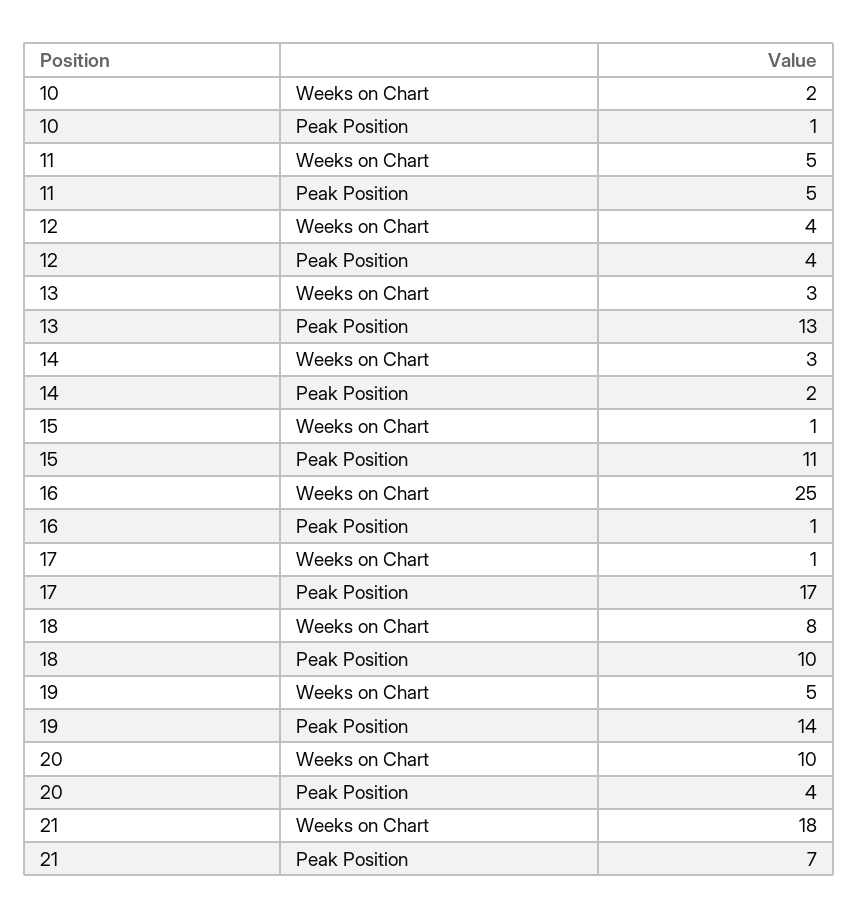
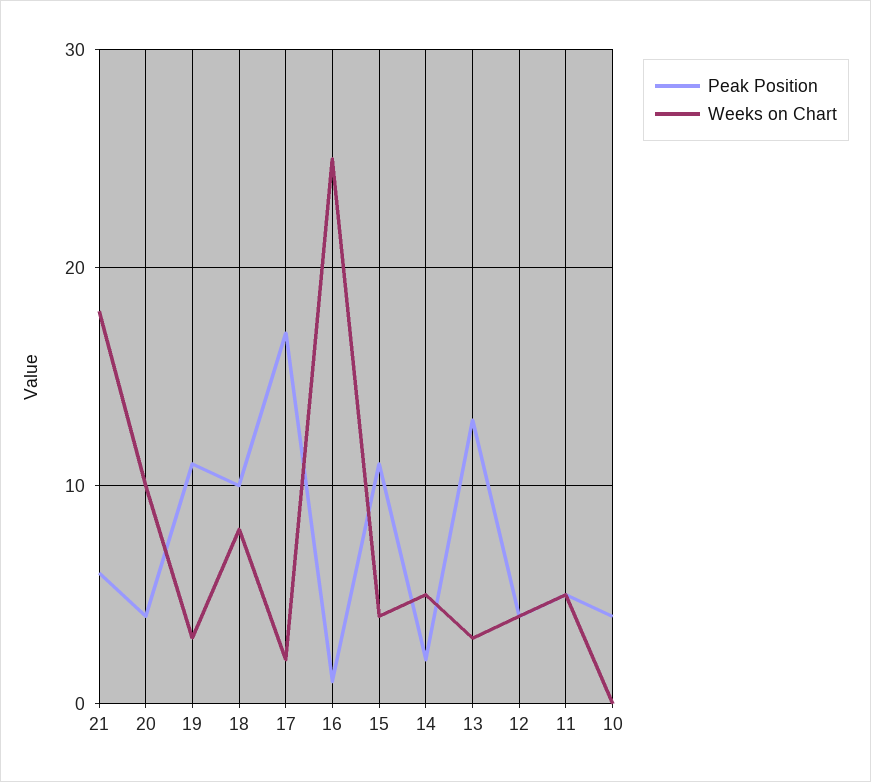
  {
    "Weeks on Chart": {
-     "10": 2,
+     "10": 0,
      "11": 5,
      "12": 4,
      "13": 3,
-     "14": 3,
+     "14": 5,
-     "15": 1,
+     "15": 4,
      "16": 25,
-     "17": 1,
+     "17": 2,
      "18": 8,
-     "19": 5,
+     "19": 3,
      "20": 10,
      "21": 18
    },
    "Peak Position": {
-     "10": 1,
+     "10": 4,
      "11": 5,
      "12": 4,
      "13": 13,
      "14": 2,
      "15": 11,
      "16": 1,
      "17": 17,
      "18": 10,
-     "19": 14,
+     "19": 11,
      "20": 4,
-     "21": 7
+     "21": 6
    }
  }

